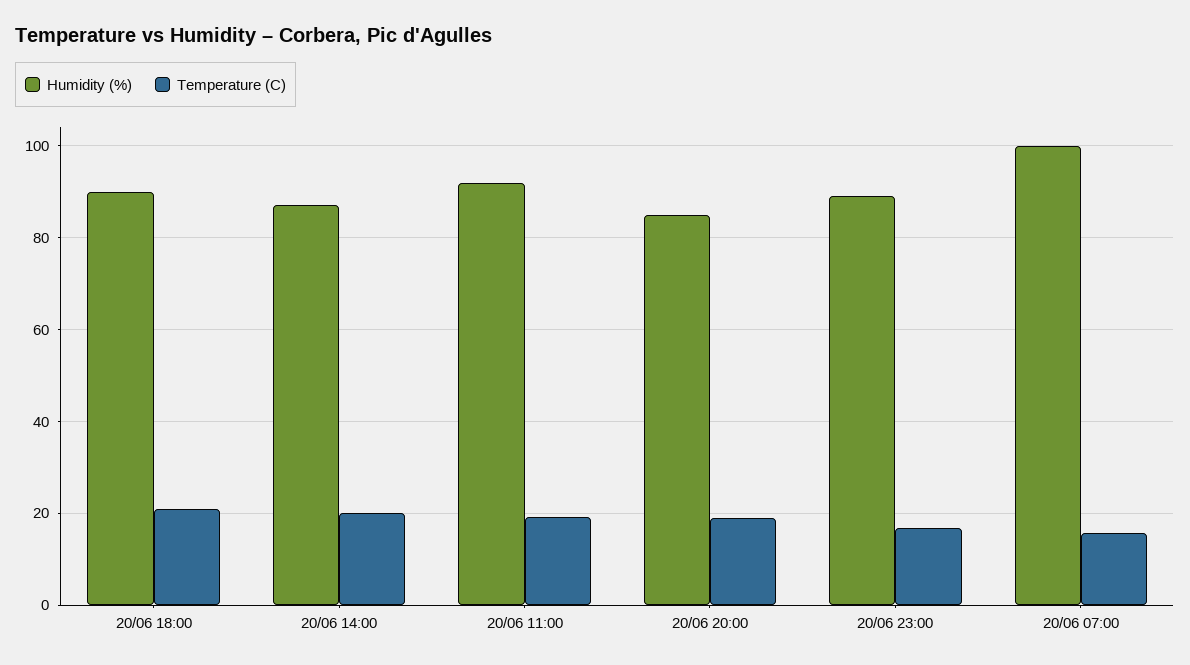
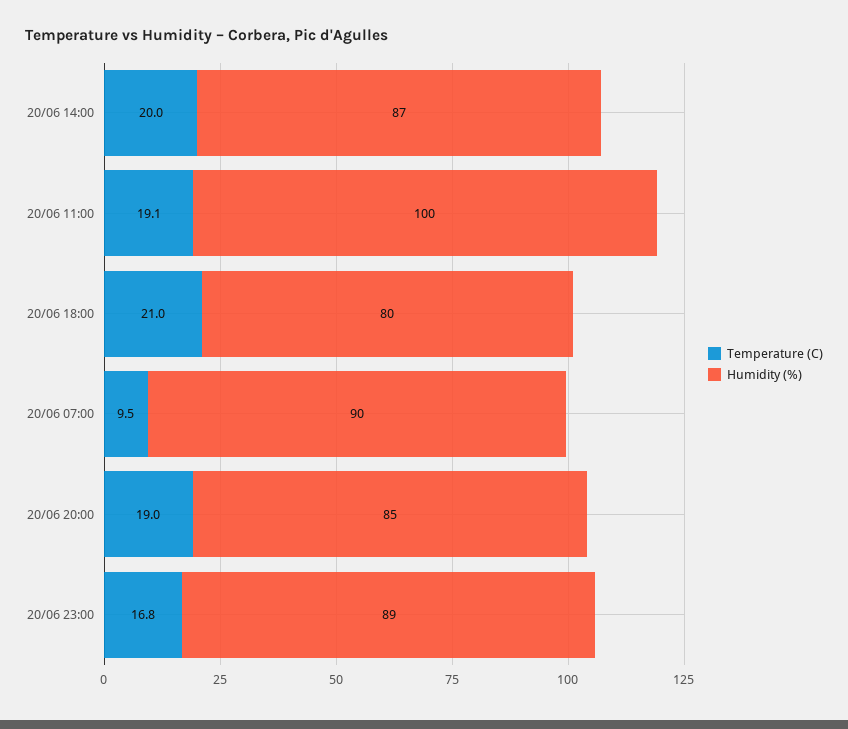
  {
    "Humidity (%)": {
-     "20/06 18:00": 90,
+     "20/06 18:00": 80,
      "20/06 14:00": 87,
-     "20/06 11:00": 92,
+     "20/06 11:00": 100,
      "20/06 20:00": 85,
      "20/06 23:00": 89,
-     "20/06 07:00": 100
+     "20/06 07:00": 90
    },
    "Temperature (C)": {
      "20/06 18:00": 21,
      "20/06 14:00": 20,
      "20/06 11:00": 19.1,
      "20/06 20:00": 19,
      "20/06 23:00": 16.8,
-     "20/06 07:00": 16
+     "20/06 07:00": 9.5
    }
  }

